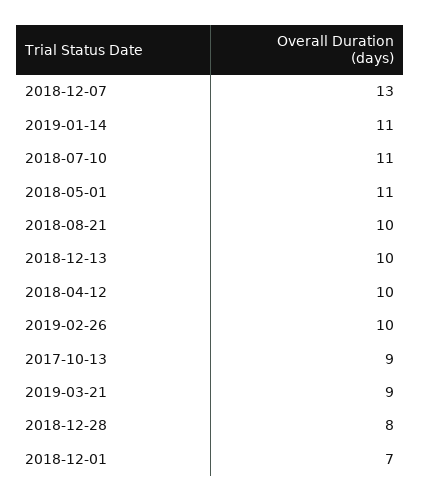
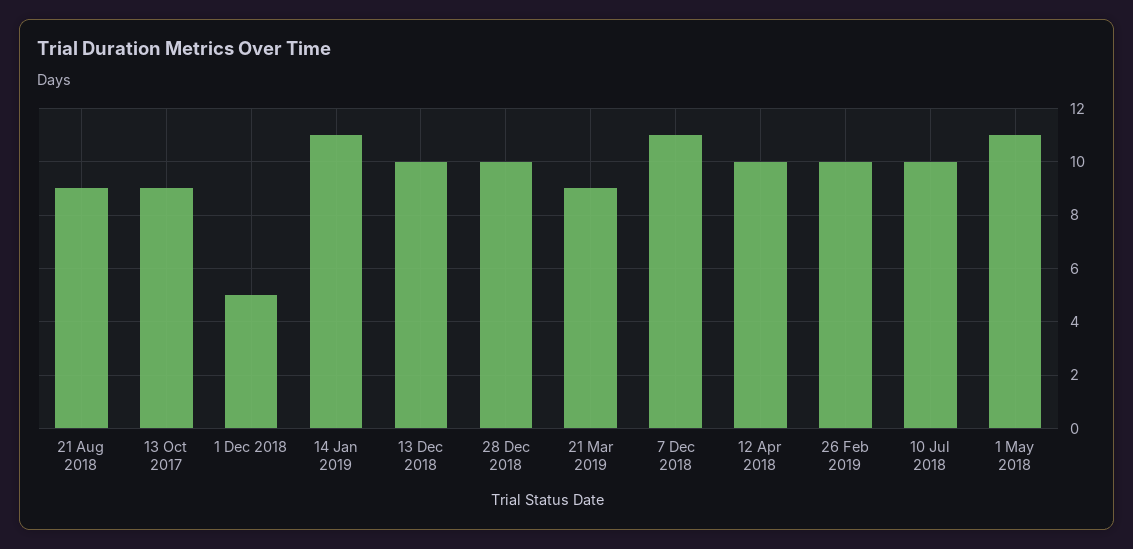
  {
-   "2018-12-07": 13,
+   "2018-12-07": 11,
    "2019-01-14": 11,
-   "2018-07-10": 11,
+   "2018-07-10": 10,
    "2018-05-01": 11,
-   "2018-08-21": 10,
+   "2018-08-21": 9,
    "2018-12-13": 10,
    "2018-04-12": 10,
    "2019-02-26": 10,
    "2017-10-13": 9,
    "2019-03-21": 9,
-   "2018-12-28": 8,
+   "2018-12-28": 10,
-   "2018-12-01": 7
+   "2018-12-01": 5
  }

